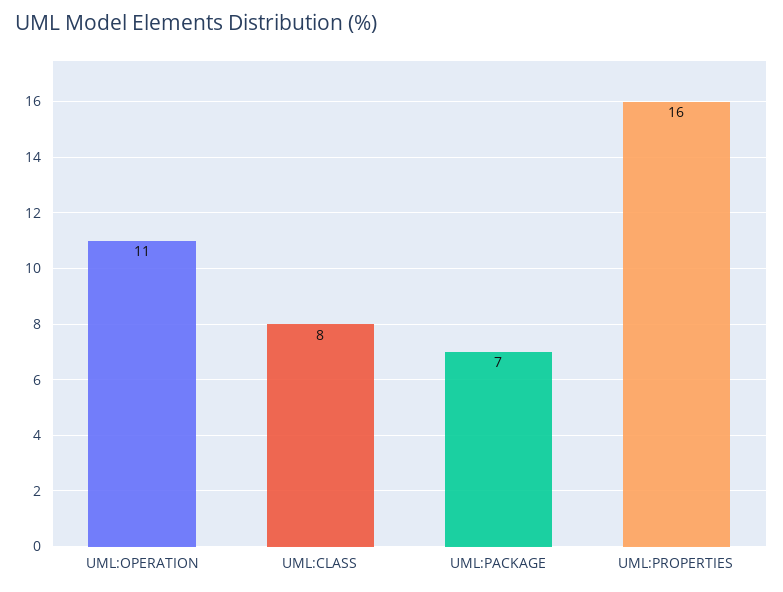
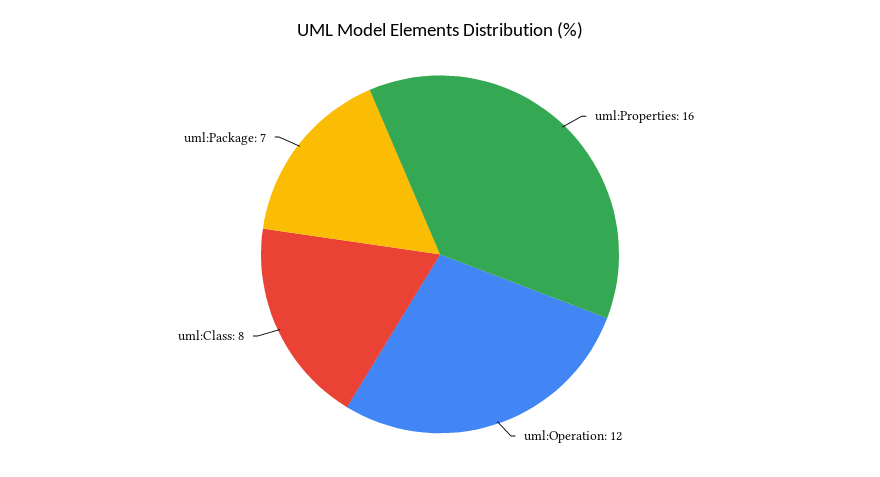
  {
-   "UML:OPERATION": 11,
+   "UML:OPERATION": 12,
    "UML:CLASS": 8,
    "UML:PACKAGE": 7,
    "UML:PROPERTIES": 16
  }

